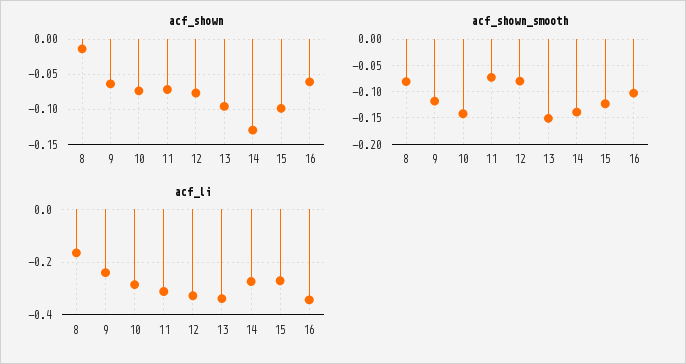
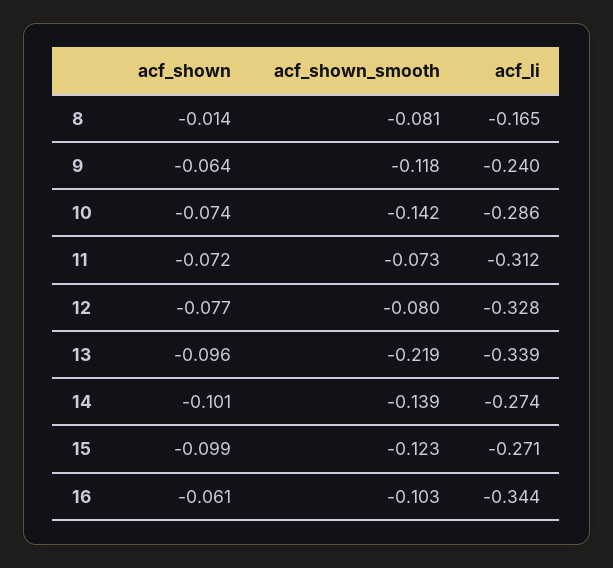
  {
    "acf_shown": {
      "8": -0.014,
      "9": -0.064,
      "10": -0.074,
      "11": -0.072,
      "12": -0.077,
      "13": -0.096,
-     "14": -0.13,
+     "14": -0.101,
      "15": -0.099,
      "16": -0.061
    },
    "acf_shown_smooth": {
      "8": -0.081,
      "9": -0.118,
      "10": -0.142,
      "11": -0.073,
      "12": -0.08,
-     "13": -0.15,
+     "13": -0.219,
      "14": -0.139,
      "15": -0.123,
      "16": -0.103
    },
    "acf_li": {
      "8": -0.165,
      "9": -0.24,
      "10": -0.286,
      "11": -0.312,
      "12": -0.328,
      "13": -0.339,
      "14": -0.274,
      "15": -0.271,
      "16": -0.344
    }
  }

